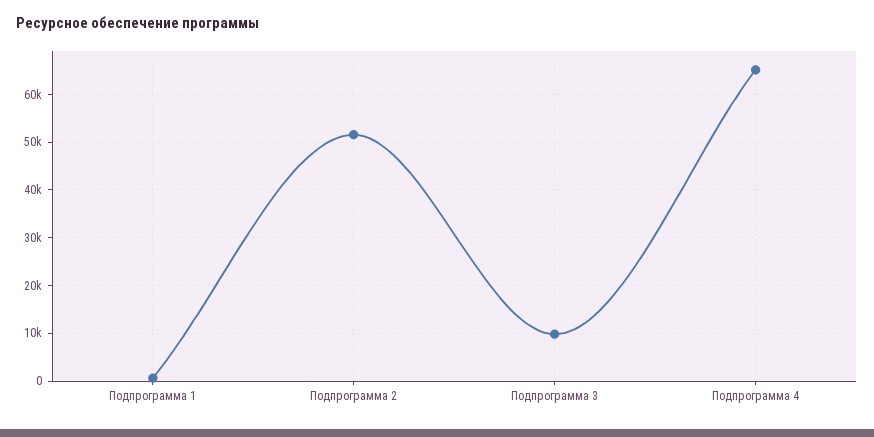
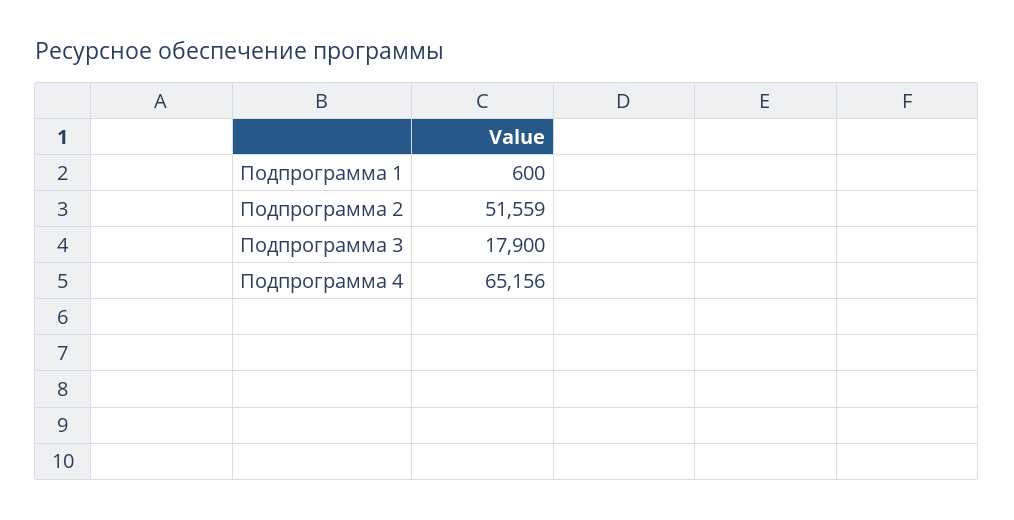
  {
    "Подпрограмма 1": 600,
    "Подпрограмма 2": 51559,
-   "Подпрограмма 3": 10000,
+   "Подпрограмма 3": 17900,
    "Подпрограмма 4": 65156
  }

